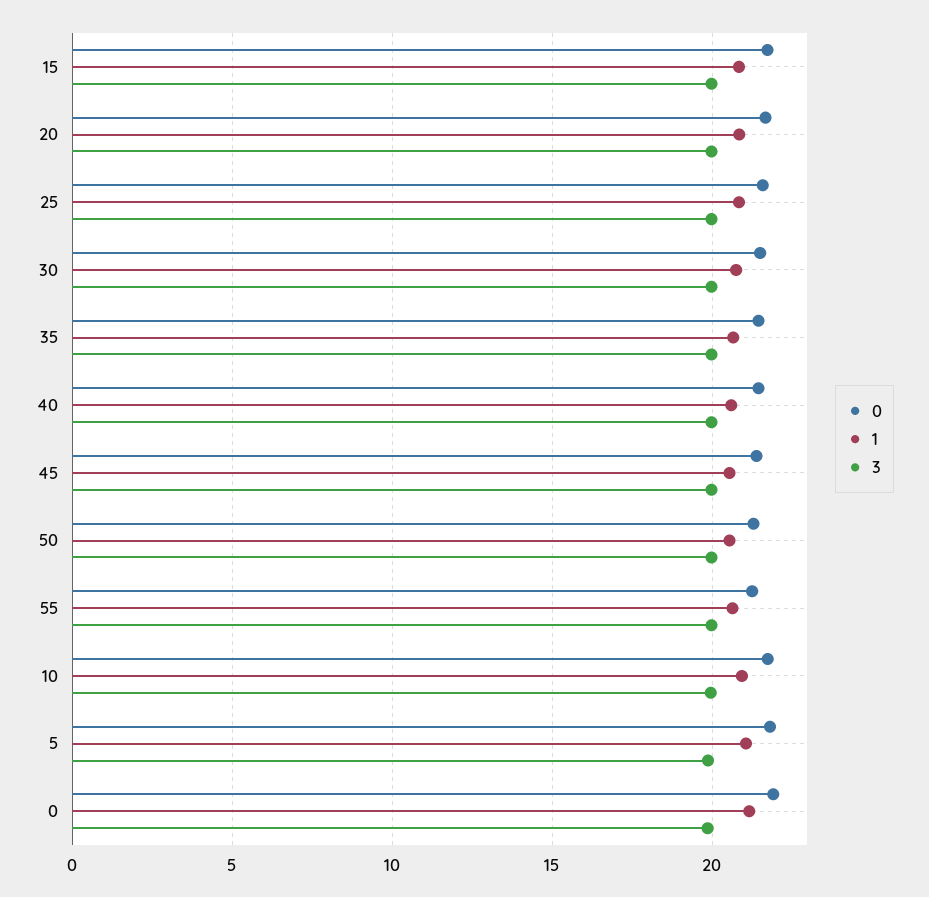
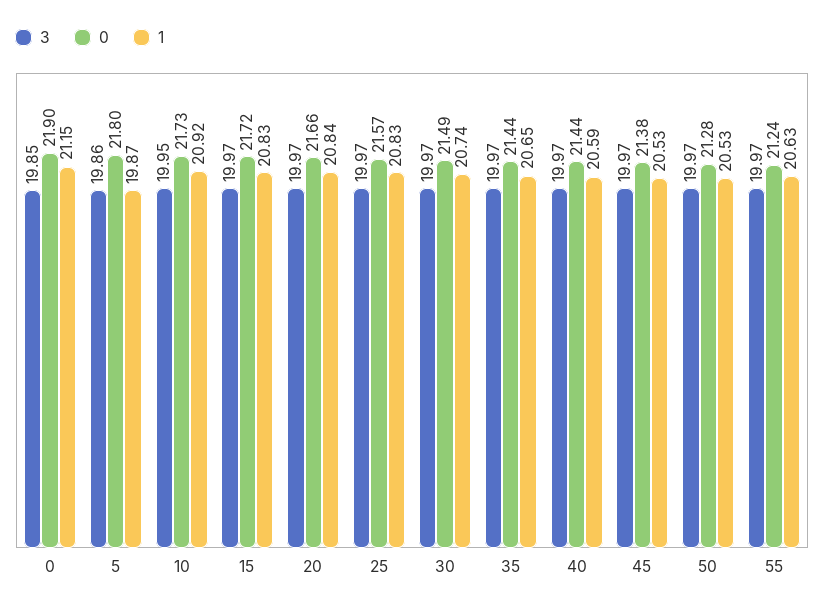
  {
    "0": {
      "15": 21.72,
      "20": 21.66,
      "25": 21.57,
      "30": 21.49,
      "35": 21.44,
      "40": 21.44,
      "45": 21.38,
      "50": 21.28,
      "55": 21.24,
      "10": 21.73,
      "5": 21.8,
      "0": 21.9
    },
    "1": {
      "15": 20.83,
      "20": 20.84,
      "25": 20.83,
      "30": 20.74,
      "35": 20.65,
      "40": 20.59,
      "45": 20.53,
      "50": 20.53,
      "55": 20.63,
      "10": 20.92,
-     "5": 21,
+     "5": 19.87,
      "0": 21.15
    },
    "3": {
      "15": 19.97,
      "20": 19.97,
      "25": 19.97,
      "30": 19.97,
      "35": 19.97,
      "40": 19.97,
      "45": 19.97,
      "50": 19.97,
      "55": 19.97,
      "10": 19.95,
      "5": 19.86,
      "0": 19.85
    }
  }

